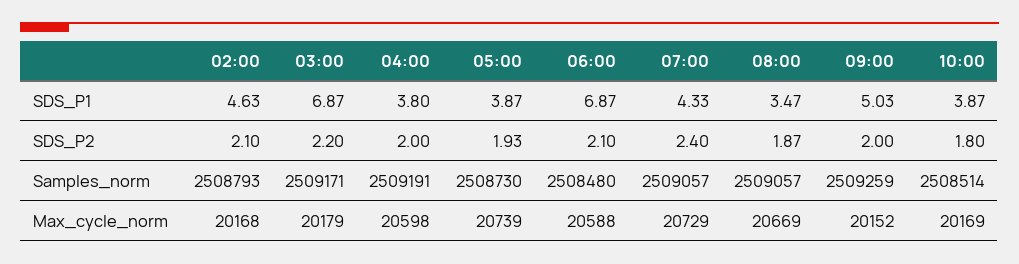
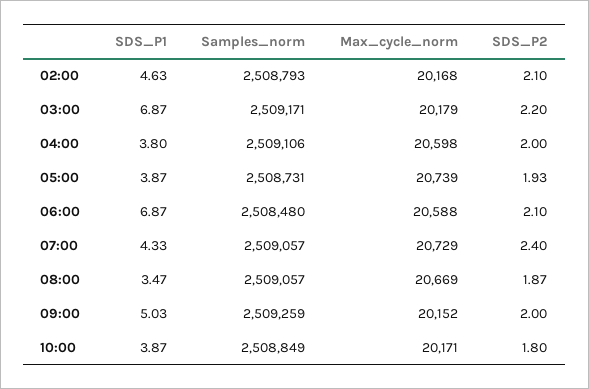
  {
    "02:00": {
      "SDS_P1": 4.63,
      "SDS_P2": 2.1,
      "Samples_norm": 2508793,
      "Max_cycle_norm": 20168
    },
    "03:00": {
      "SDS_P1": 6.87,
      "SDS_P2": 2.2,
      "Samples_norm": 2509171,
      "Max_cycle_norm": 20179
    },
    "04:00": {
      "SDS_P1": 3.8,
      "SDS_P2": 2,
-     "Samples_norm": 2509191,
+     "Samples_norm": 2509106,
      "Max_cycle_norm": 20598
    },
    "05:00": {
      "SDS_P1": 3.87,
      "SDS_P2": 1.93,
-     "Samples_norm": 2508730,
+     "Samples_norm": 2508731,
      "Max_cycle_norm": 20739
    },
    "06:00": {
      "SDS_P1": 6.87,
      "SDS_P2": 2.1,
      "Samples_norm": 2508480,
      "Max_cycle_norm": 20588
    },
    "07:00": {
      "SDS_P1": 4.33,
      "SDS_P2": 2.4,
      "Samples_norm": 2509057,
      "Max_cycle_norm": 20729
    },
    "08:00": {
      "SDS_P1": 3.47,
      "SDS_P2": 1.87,
      "Samples_norm": 2509057,
      "Max_cycle_norm": 20669
    },
    "09:00": {
      "SDS_P1": 5.03,
      "SDS_P2": 2,
      "Samples_norm": 2509259,
      "Max_cycle_norm": 20152
    },
    "10:00": {
      "SDS_P1": 3.87,
      "SDS_P2": 1.8,
-     "Samples_norm": 2508514,
+     "Samples_norm": 2508849,
-     "Max_cycle_norm": 20169
+     "Max_cycle_norm": 20171
    }
  }

